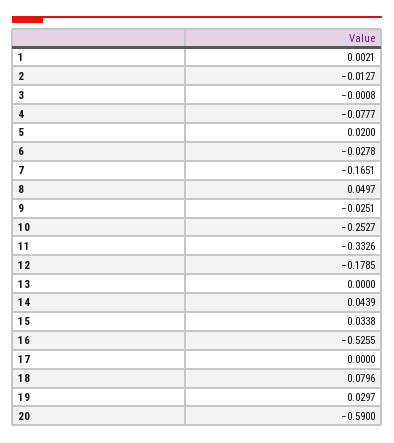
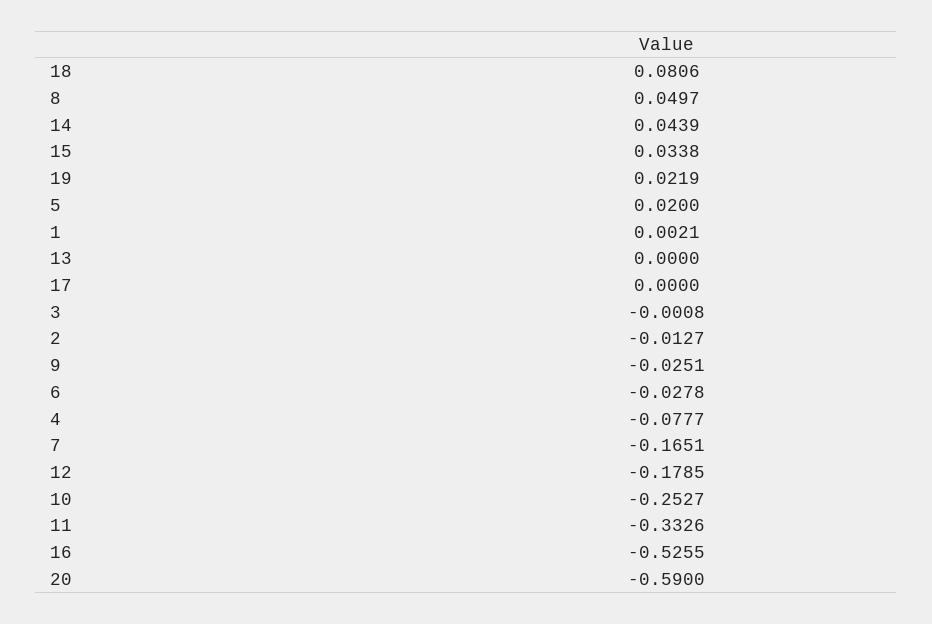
  {
    "1": 0.0021,
    "2": -0.0127,
    "3": -0.0008,
    "4": -0.0777,
    "5": 0.02,
    "6": -0.0278,
    "7": -0.1651,
    "8": 0.0497,
    "9": -0.0251,
    "10": -0.2527,
    "11": -0.3326,
    "12": -0.1785,
    "13": 0,
    "14": 0.0439,
    "15": 0.0338,
    "16": -0.5255,
    "17": 0,
-   "18": 0.0796,
+   "18": 0.0806,
-   "19": 0.0297,
+   "19": 0.0219,
    "20": -0.59
  }

